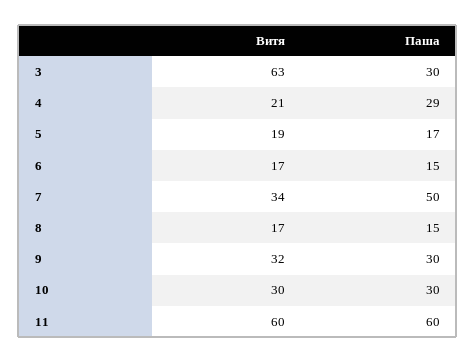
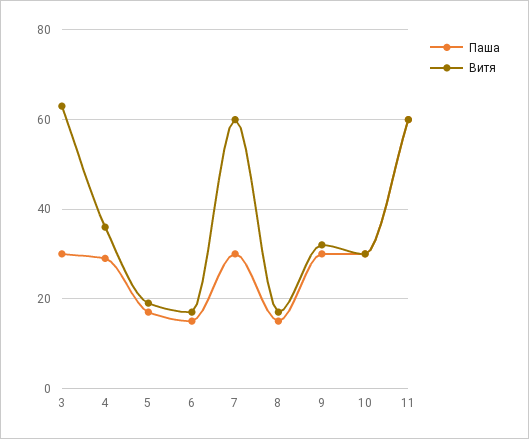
  {
    "Витя": {
      "3": 63,
-     "4": 21,
+     "4": 35,
      "5": 19,
      "6": 17,
-     "7": 34,
+     "7": 60,
      "8": 17,
      "9": 32,
      "10": 30,
      "11": 60
    },
    "Паша": {
      "3": 30,
      "4": 29,
      "5": 17,
      "6": 15,
-     "7": 50,
+     "7": 30,
      "8": 15,
      "9": 30,
      "10": 30,
      "11": 60
    }
  }

